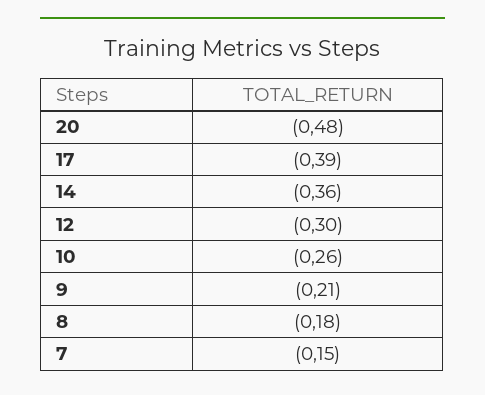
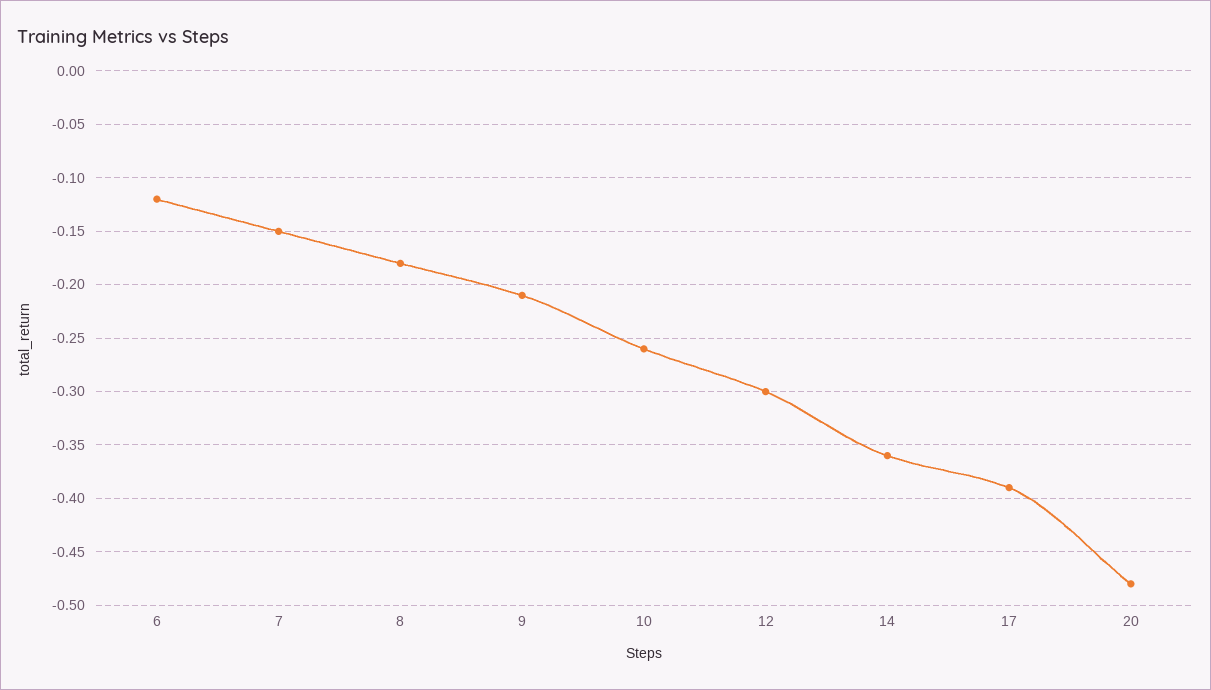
  {
    "20": -0.48,
    "17": -0.39,
    "14": -0.36,
    "12": -0.3,
    "10": -0.26,
    "9": -0.21,
    "8": -0.18,
-   "7": -0.15
+   "7": -0.15,
+   "6": -0.12
  }

